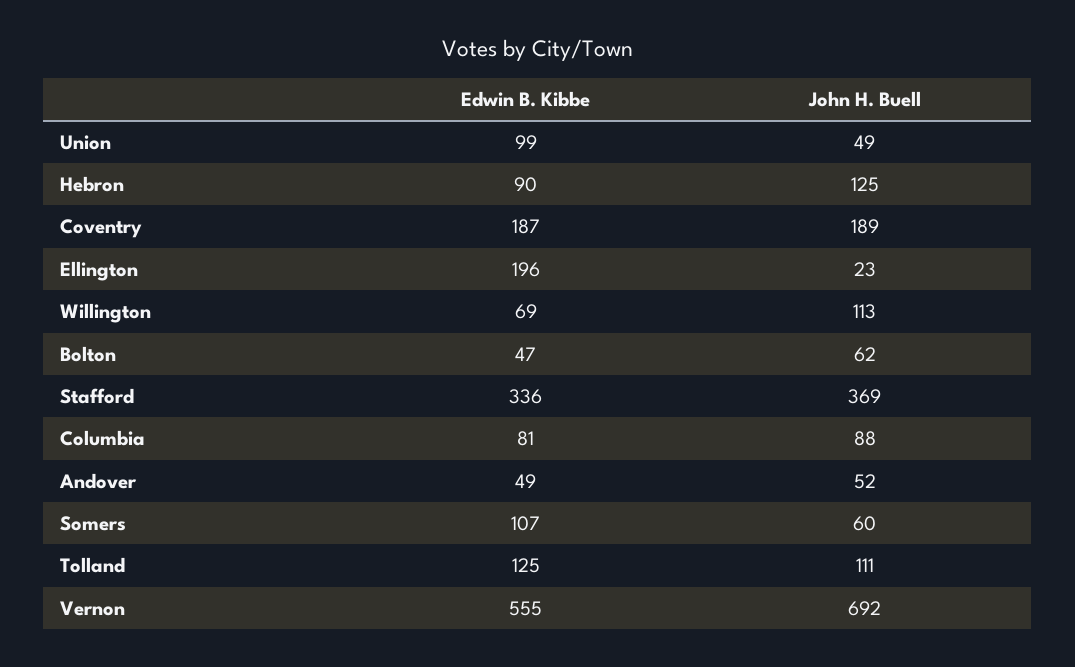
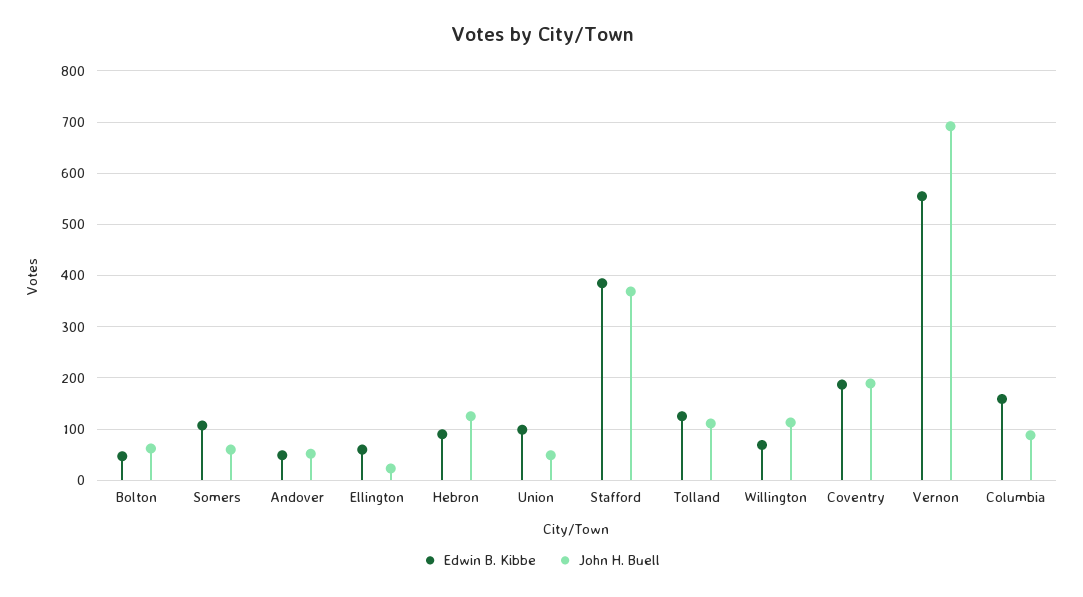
  {
    "Edwin B. Kibbe": {
      "Union": 99,
      "Hebron": 90,
      "Coventry": 187,
-     "Ellington": 196,
+     "Ellington": 60,
      "Willington": 69,
      "Bolton": 47,
-     "Stafford": 336,
+     "Stafford": 380,
-     "Columbia": 81,
+     "Columbia": 160,
      "Andover": 49,
      "Somers": 107,
      "Tolland": 125,
      "Vernon": 555
    },
    "John H. Buell": {
      "Union": 49,
      "Hebron": 125,
      "Coventry": 189,
      "Ellington": 23,
      "Willington": 113,
      "Bolton": 62,
      "Stafford": 369,
      "Columbia": 88,
      "Andover": 52,
      "Somers": 60,
      "Tolland": 111,
      "Vernon": 692
    }
  }

